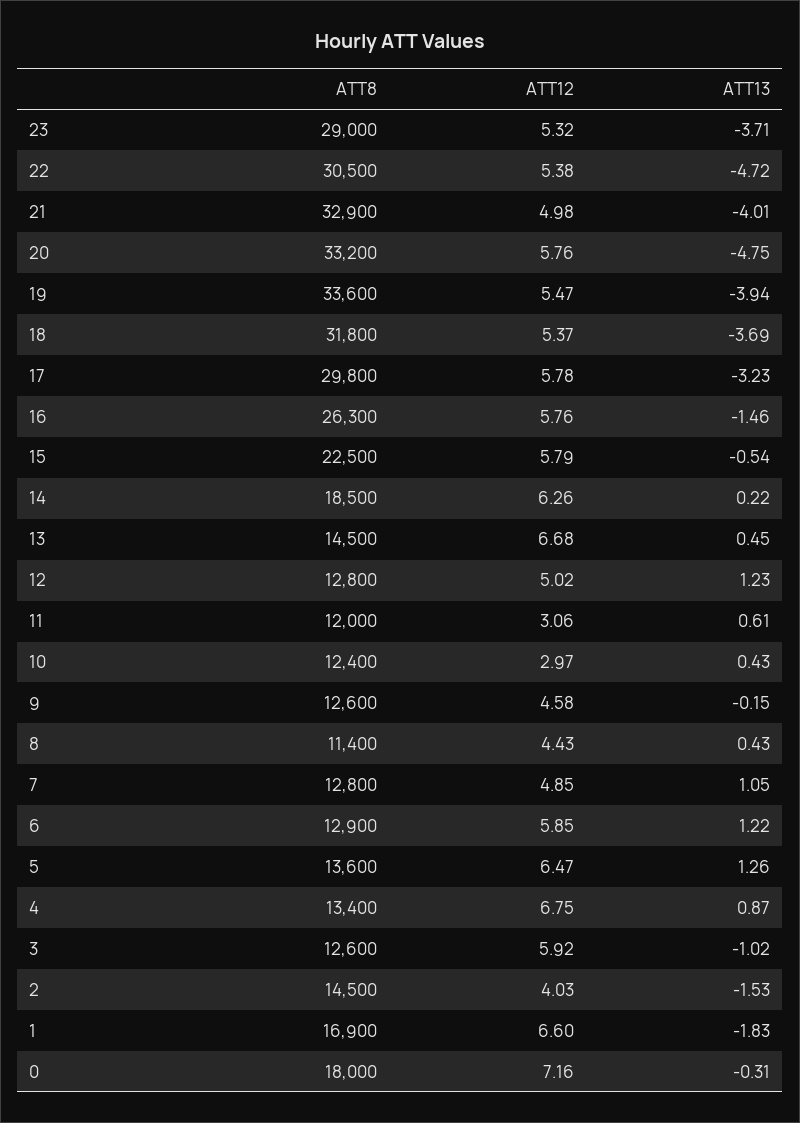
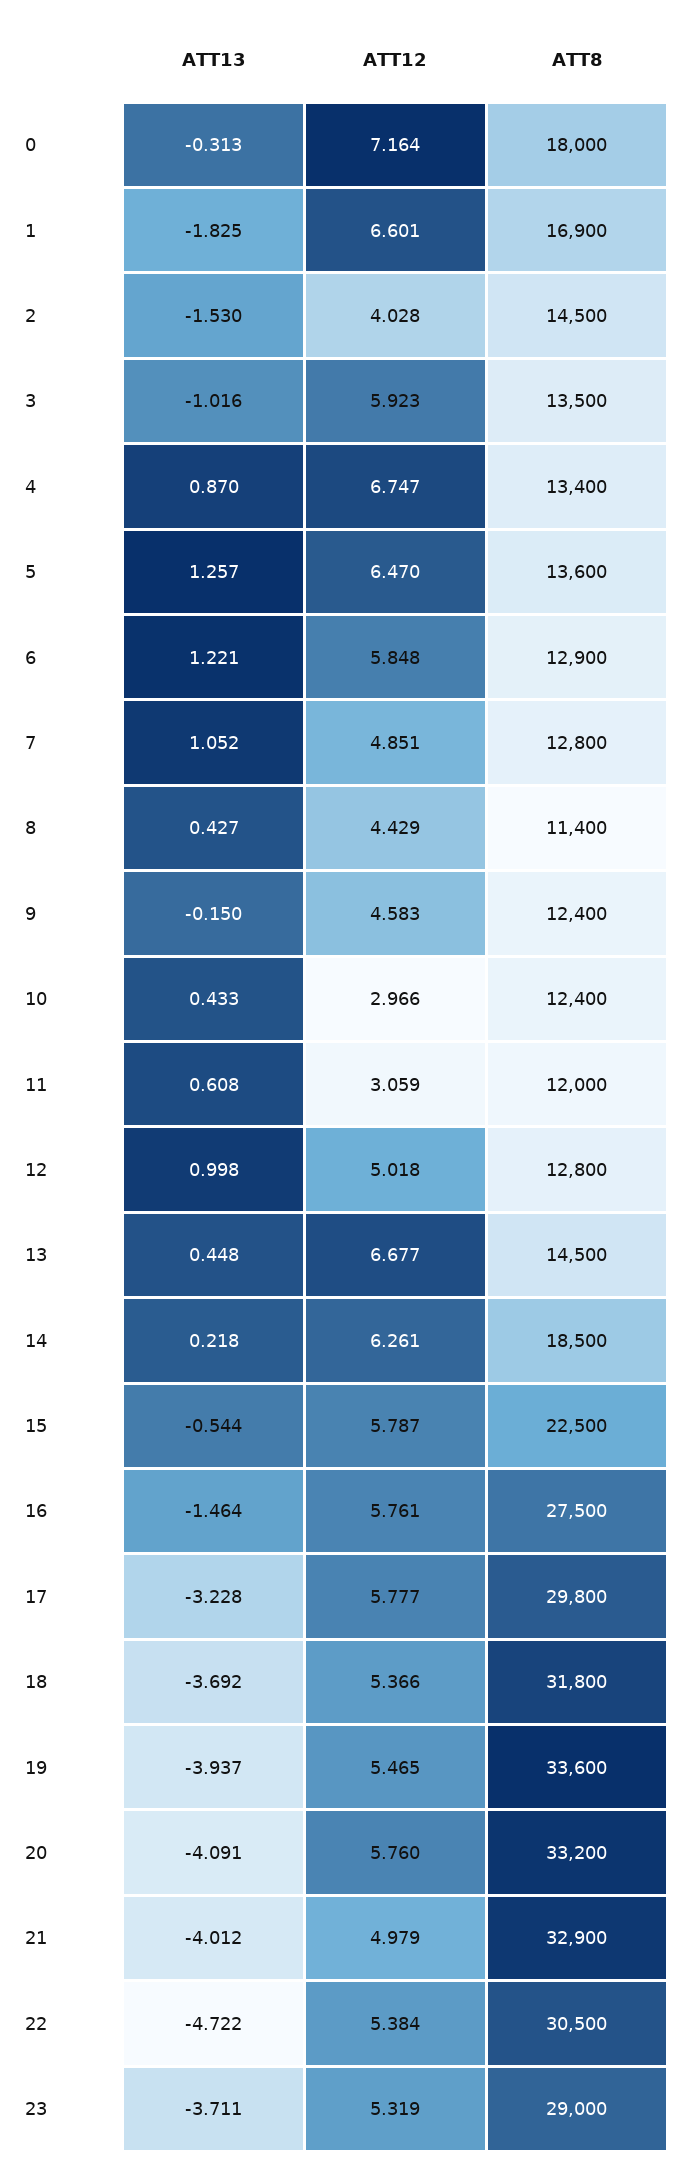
  {
    "ATT8": {
      "23": 29000,
      "22": 30500,
      "21": 32900,
      "20": 33200,
      "19": 33600,
      "18": 31800,
      "17": 29800,
-     "16": 26300,
+     "16": 27500,
      "15": 22500,
      "14": 18500,
      "13": 14500,
      "12": 12800,
      "11": 12000,
      "10": 12400,
-     "9": 12600,
+     "9": 12400,
      "8": 11400,
      "7": 12800,
      "6": 12900,
      "5": 13600,
      "4": 13400,
-     "3": 12600,
+     "3": 13500,
      "2": 14500,
      "1": 16900,
      "0": 18000
    },
    "ATT12": {
      "23": 5.319,
      "22": 5.384,
      "21": 4.979,
      "20": 5.76,
      "19": 5.465,
      "18": 5.366,
      "17": 5.777,
      "16": 5.761,
      "15": 5.787,
      "14": 6.261,
      "13": 6.677,
      "12": 5.018,
      "11": 3.059,
      "10": 2.966,
      "9": 4.583,
      "8": 4.429,
      "7": 4.851,
      "6": 5.848,
      "5": 6.47,
      "4": 6.747,
      "3": 5.923,
      "2": 4.028,
      "1": 6.601,
      "0": 7.164
    },
    "ATT13": {
      "23": -3.711,
      "22": -4.722,
      "21": -4.012,
-     "20": -4.75,
+     "20": -4.091,
      "19": -3.937,
      "18": -3.692,
      "17": -3.228,
      "16": -1.464,
      "15": -0.544,
      "14": 0.218,
      "13": 0.448,
-     "12": 1.23,
+     "12": 0.998,
      "11": 0.608,
      "10": 0.433,
      "9": -0.15,
      "8": 0.427,
      "7": 1.052,
      "6": 1.221,
      "5": 1.257,
      "4": 0.87,
      "3": -1.016,
      "2": -1.53,
      "1": -1.825,
      "0": -0.313
    }
  }

